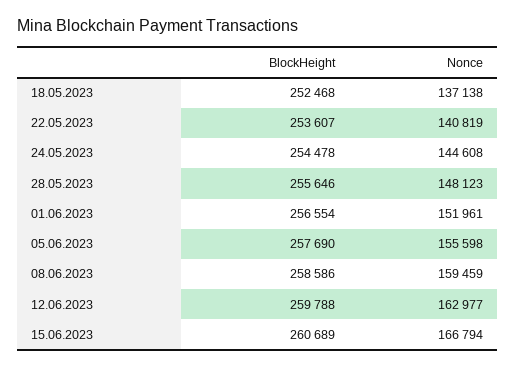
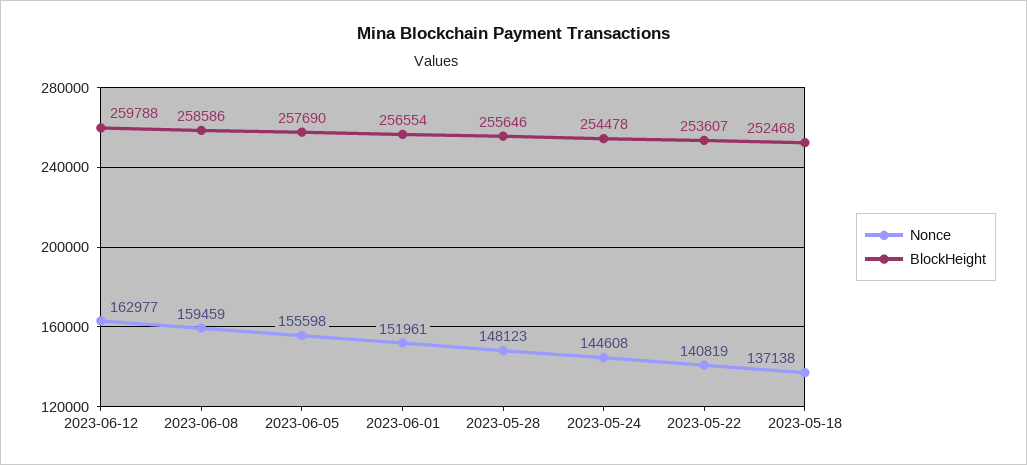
  {
    "BlockHeight": {
      "18.05.2023": 252468,
      "22.05.2023": 253607,
      "24.05.2023": 254478,
      "28.05.2023": 255646,
      "01.06.2023": 256554,
      "05.06.2023": 257690,
      "08.06.2023": 258586,
-     "12.06.2023": 259788,
+     "12.06.2023": 259788
-     "15.06.2023": 260689
    },
    "Nonce": {
      "18.05.2023": 137138,
      "22.05.2023": 140819,
      "24.05.2023": 144608,
      "28.05.2023": 148123,
      "01.06.2023": 151961,
      "05.06.2023": 155598,
      "08.06.2023": 159459,
-     "12.06.2023": 162977,
+     "12.06.2023": 162977
-     "15.06.2023": 166794
    }
  }

